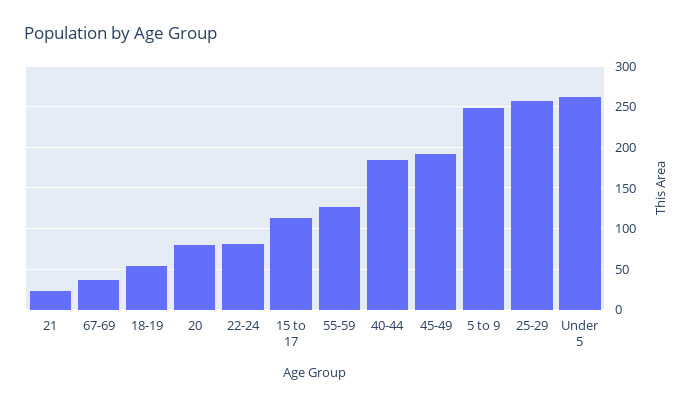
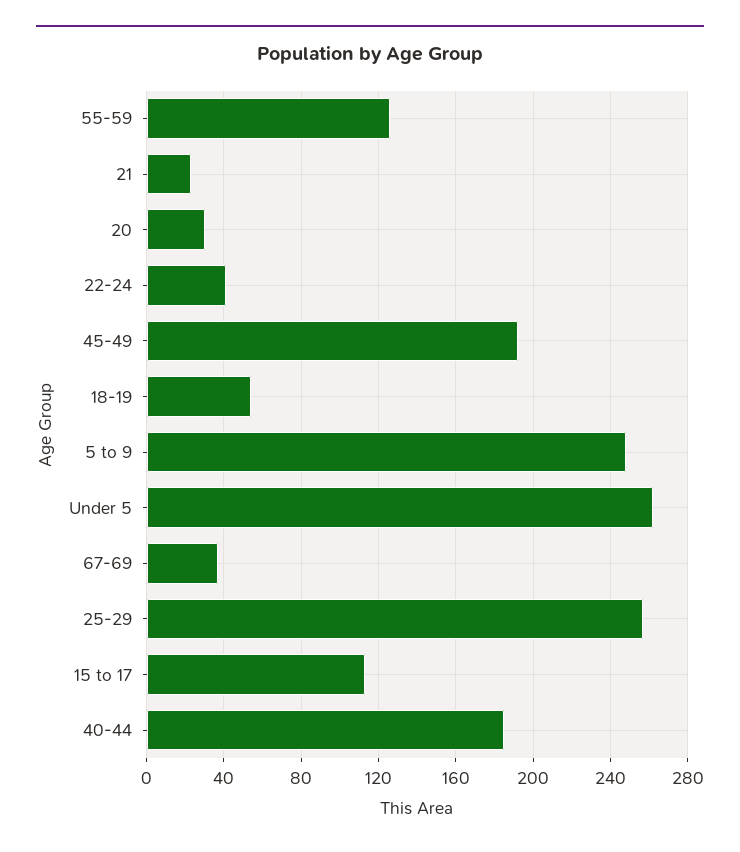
  {
    "21": 25,
    "67-69": 35,
    "18-19": 55,
-   "20": 80,
+   "20": 30,
-   "22-24": 80,
+   "22-24": 40,
    "15 to 17": 115,
    "55-59": 125,
    "40-44": 185,
    "45-49": 190,
    "5 to 9": 250,
    "25-29": 255,
    "Under 5": 260
  }

